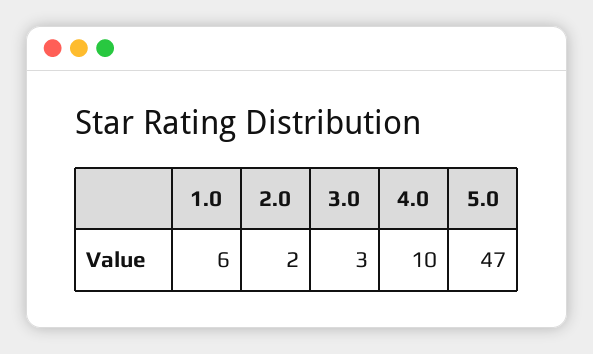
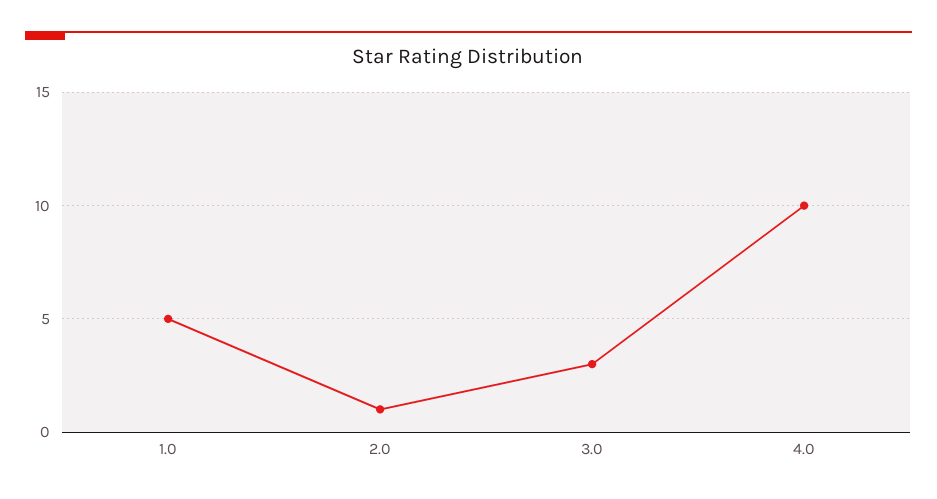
  {
-   "1.0": 6,
+   "1.0": 5,
-   "2.0": 2,
+   "2.0": 1,
    "3.0": 3,
-   "4.0": 10,
+   "4.0": 10
-   "5.0": 47
  }

